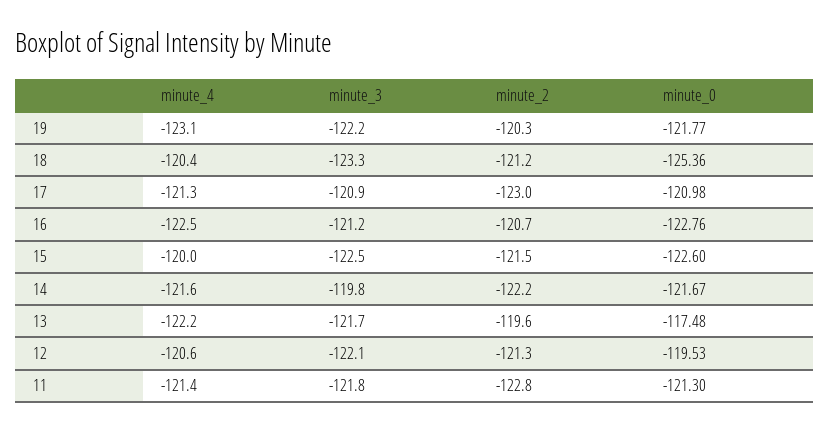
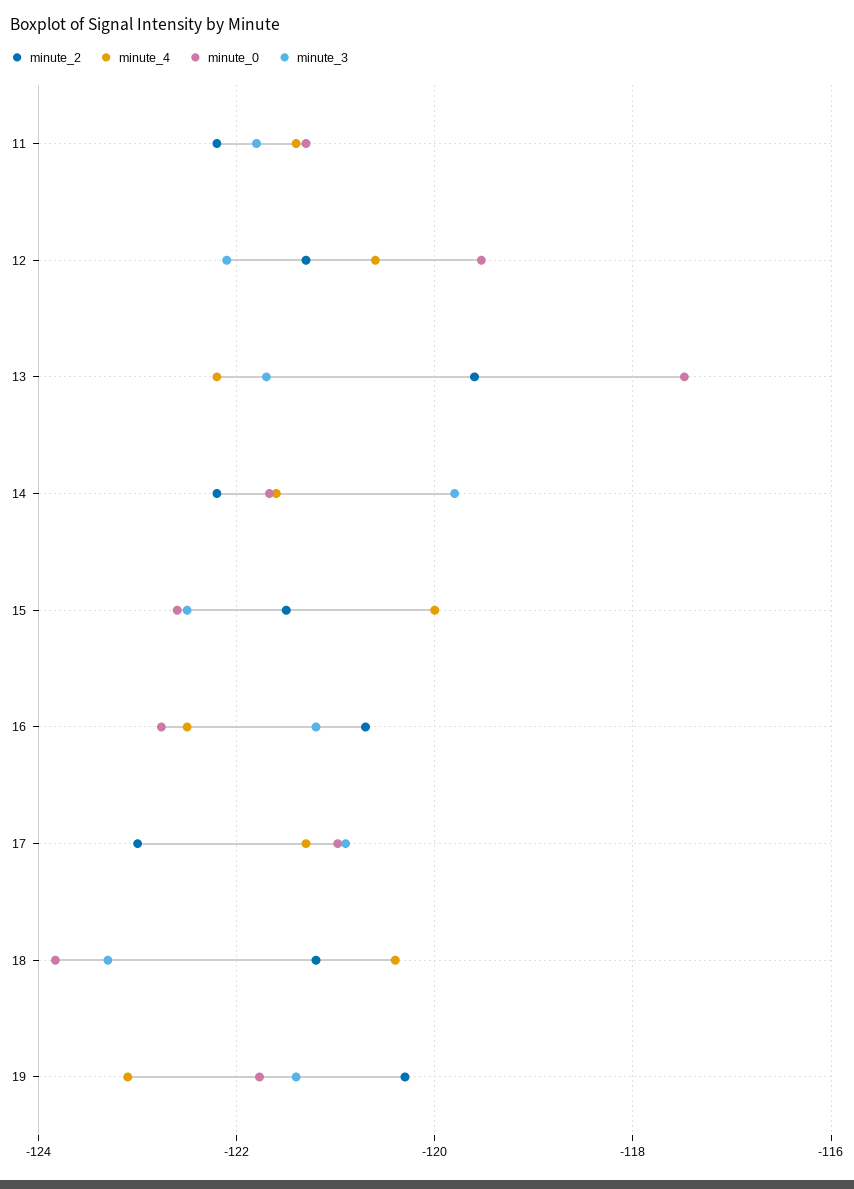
  {
    "minute_4": {
      "19": -123.1,
      "18": -120.4,
      "17": -121.3,
      "16": -122.5,
      "15": -120,
      "14": -121.6,
      "13": -122.2,
      "12": -120.6,
      "11": -121.4
    },
    "minute_3": {
-     "19": -122.2,
+     "19": -121.4,
      "18": -123.3,
      "17": -120.9,
      "16": -121.2,
      "15": -122.5,
      "14": -119.8,
      "13": -121.7,
      "12": -122.1,
      "11": -121.8
    },
    "minute_2": {
      "19": -120.3,
      "18": -121.2,
      "17": -123,
      "16": -120.7,
      "15": -121.5,
      "14": -122.2,
      "13": -119.6,
      "12": -121.3,
-     "11": -122.8
+     "11": -122.2
    },
    "minute_0": {
      "19": -121.77,
-     "18": -125.36,
+     "18": -123.8,
      "17": -120.98,
      "16": -122.76,
      "15": -122.6,
      "14": -121.67,
      "13": -117.48,
      "12": -119.53,
      "11": -121.3
    }
  }

